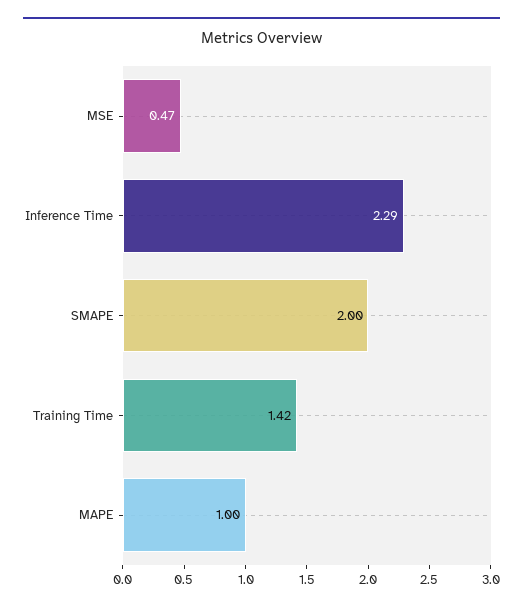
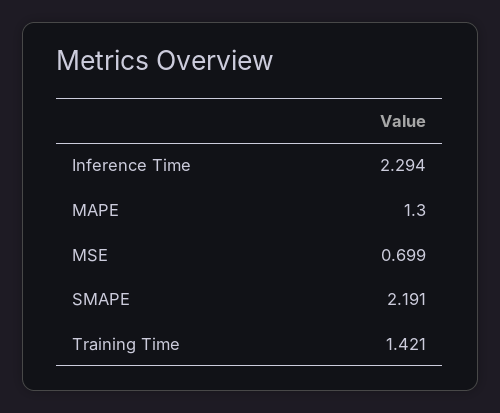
  {
-   "MSE": 0.47,
+   "MSE": 0.699,
    "Inference Time": 2.294,
-   "SMAPE": 2,
+   "SMAPE": 2.191,
    "Training Time": 1.421,
-   "MAPE": 1
+   "MAPE": 1.3
  }

